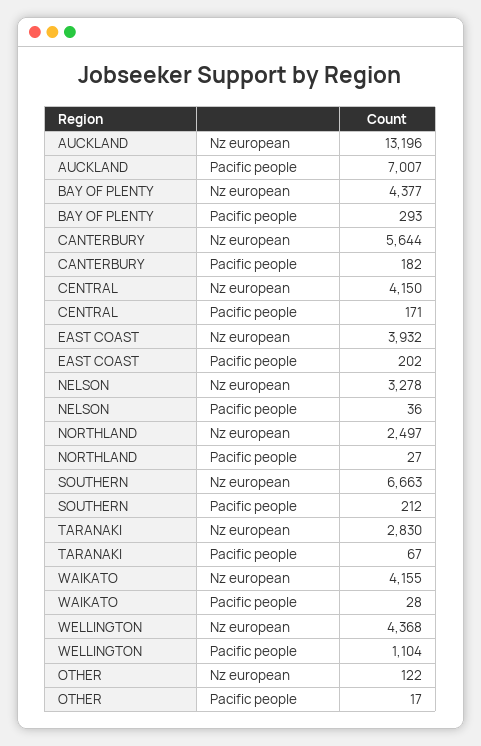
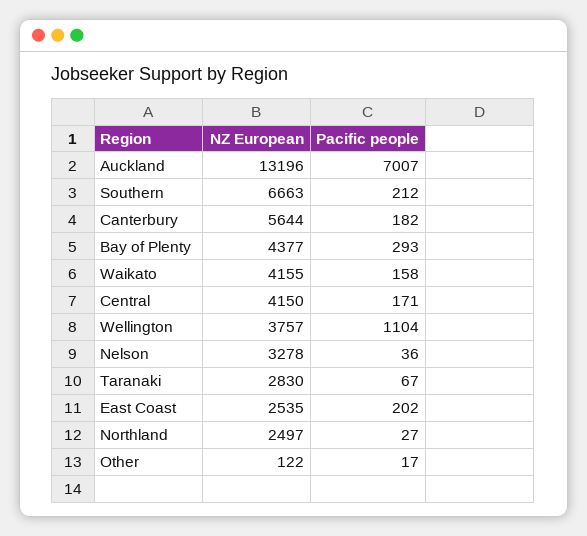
  {
    "AUCKLAND": {
      "Nz european": 13196,
      "Pacific people": 7007
    },
    "BAY OF PLENTY": {
      "Nz european": 4377,
      "Pacific people": 293
    },
    "CANTERBURY": {
      "Nz european": 5644,
      "Pacific people": 182
    },
    "CENTRAL": {
      "Nz european": 4150,
      "Pacific people": 171
    },
    "EAST COAST": {
-     "Nz european": 3932,
+     "Nz european": 2535,
      "Pacific people": 202
    },
    "NELSON": {
      "Nz european": 3278,
      "Pacific people": 36
    },
    "NORTHLAND": {
      "Nz european": 2497,
      "Pacific people": 27
    },
    "SOUTHERN": {
      "Nz european": 6663,
      "Pacific people": 212
    },
    "TARANAKI": {
      "Nz european": 2830,
      "Pacific people": 67
    },
    "WAIKATO": {
      "Nz european": 4155,
-     "Pacific people": 28
+     "Pacific people": 158
    },
    "WELLINGTON": {
-     "Nz european": 4368,
+     "Nz european": 3757,
      "Pacific people": 1104
    },
    "OTHER": {
      "Nz european": 122,
      "Pacific people": 17
    }
  }

